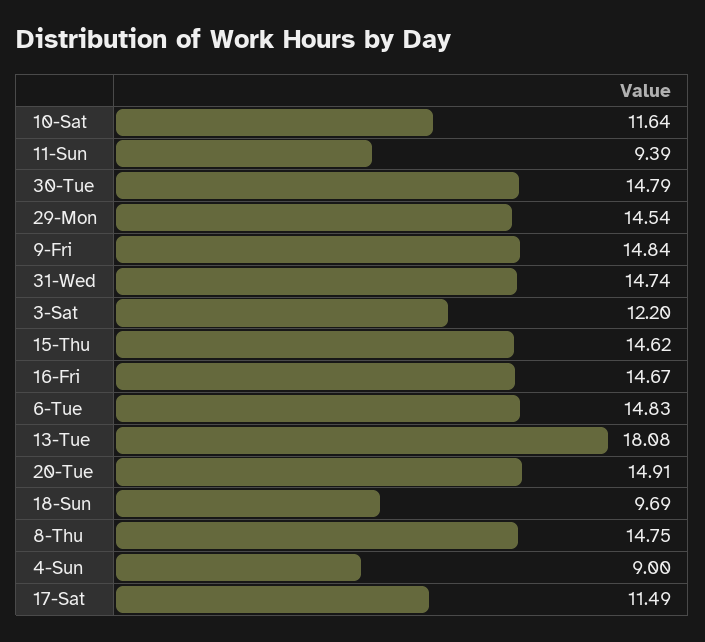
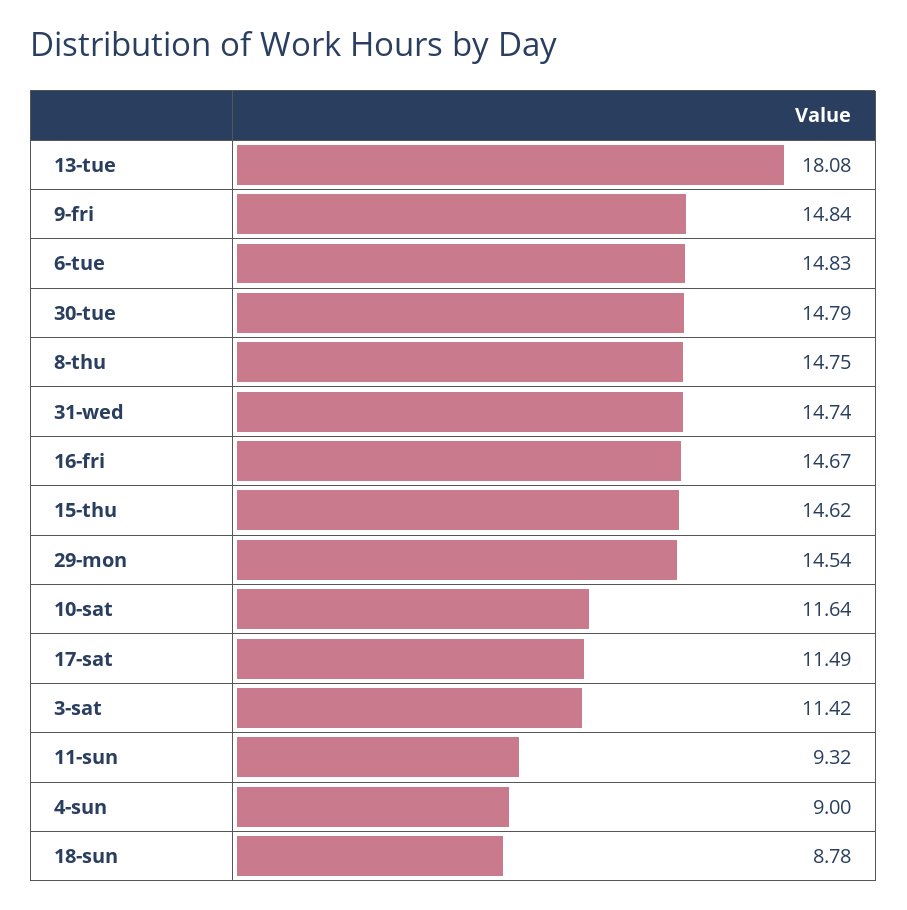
  {
    "10-Sat": 11.64,
-   "11-Sun": 9.39,
+   "11-Sun": 9.32,
    "30-Tue": 14.79,
    "29-Mon": 14.54,
    "9-Fri": 14.84,
    "31-Wed": 14.74,
-   "3-Sat": 12.2,
+   "3-Sat": 11.42,
    "15-Thu": 14.62,
    "16-Fri": 14.67,
    "6-Tue": 14.83,
    "13-Tue": 18.08,
-   "20-Tue": 14.91,
-   "18-Sun": 9.69,
+   "18-Sun": 8.78,
    "8-Thu": 14.75,
    "4-Sun": 9,
    "17-Sat": 11.49
  }

